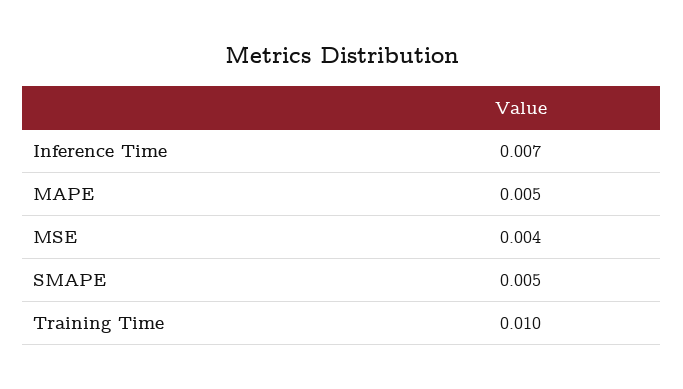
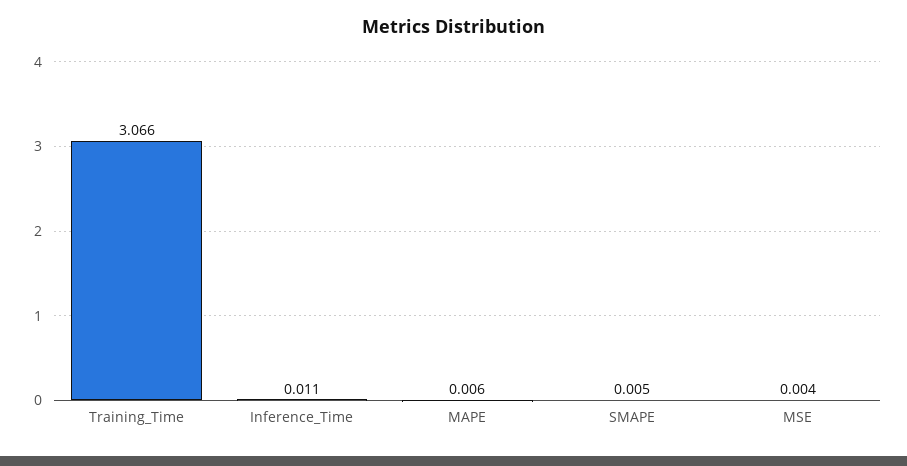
  {
-   "Inference Time": 0.007,
+   "Inference Time": 0.011,
-   "MAPE": 0.005,
+   "MAPE": 0.006,
    "MSE": 0.004,
    "SMAPE": 0.005,
-   "Training Time": 0.01
+   "Training Time": 3.066
  }

